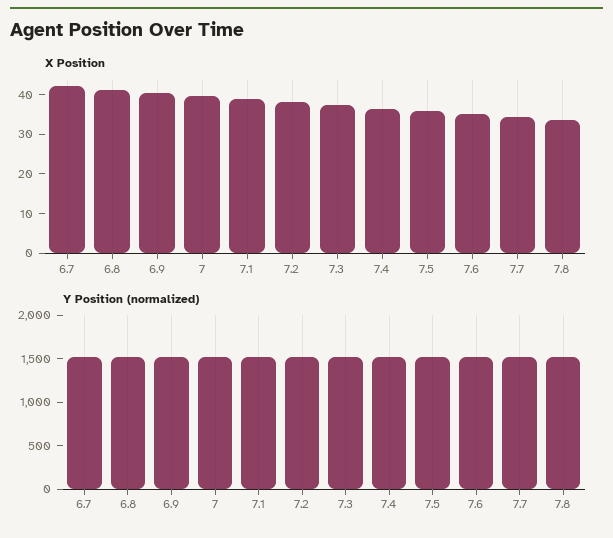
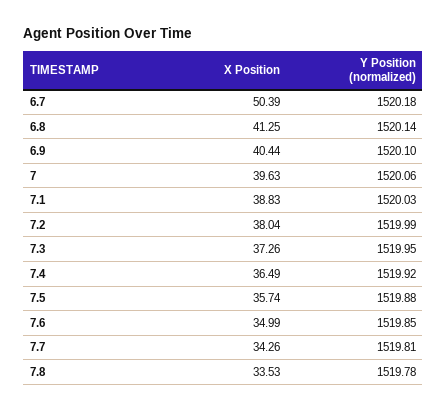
  {
    "X Position": {
-     "6.7": 42.5,
+     "6.7": 50.39,
      "6.8": 41.25,
      "6.9": 40.44,
      "7": 39.63,
      "7.1": 38.83,
      "7.2": 38.04,
      "7.3": 37.26,
      "7.4": 36.49,
      "7.5": 35.74,
      "7.6": 34.99,
      "7.7": 34.26,
      "7.8": 33.53
    },
    "Y Position (normalized)": {
      "6.7": 1520.18,
      "6.8": 1520.14,
      "6.9": 1520.1,
      "7": 1520.06,
      "7.1": 1520.03,
      "7.2": 1519.99,
      "7.3": 1519.95,
      "7.4": 1519.92,
      "7.5": 1519.88,
      "7.6": 1519.85,
      "7.7": 1519.81,
      "7.8": 1519.78
    }
  }

